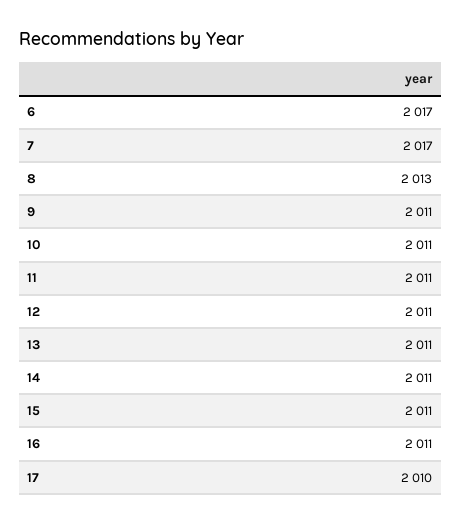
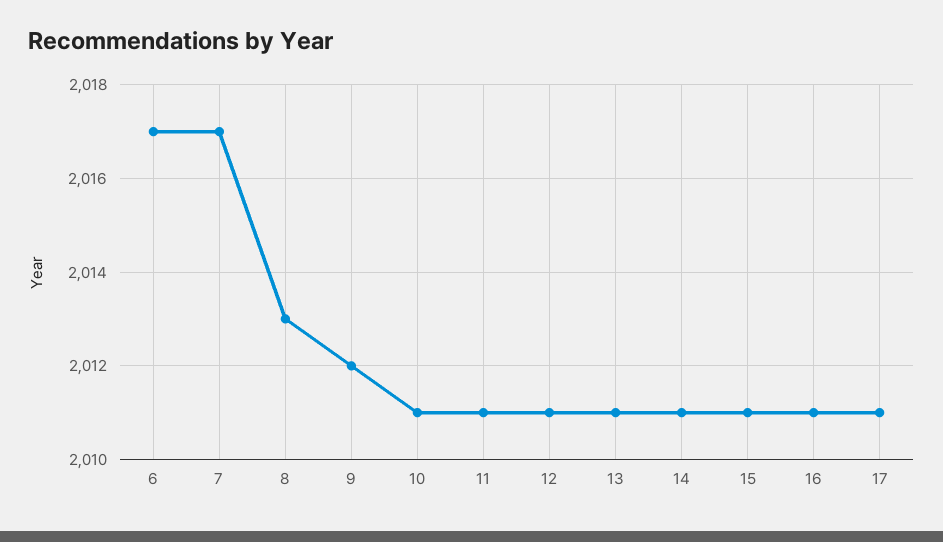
  {
    "6": 2017,
    "7": 2017,
    "8": 2013,
-   "9": 2011,
+   "9": 2012,
    "10": 2011,
    "11": 2011,
    "12": 2011,
    "13": 2011,
    "14": 2011,
    "15": 2011,
    "16": 2011,
-   "17": 2010
+   "17": 2011
  }

